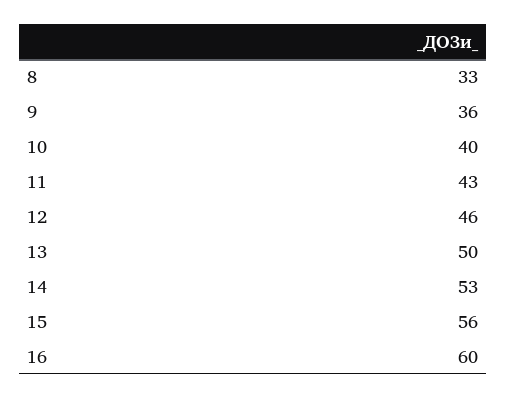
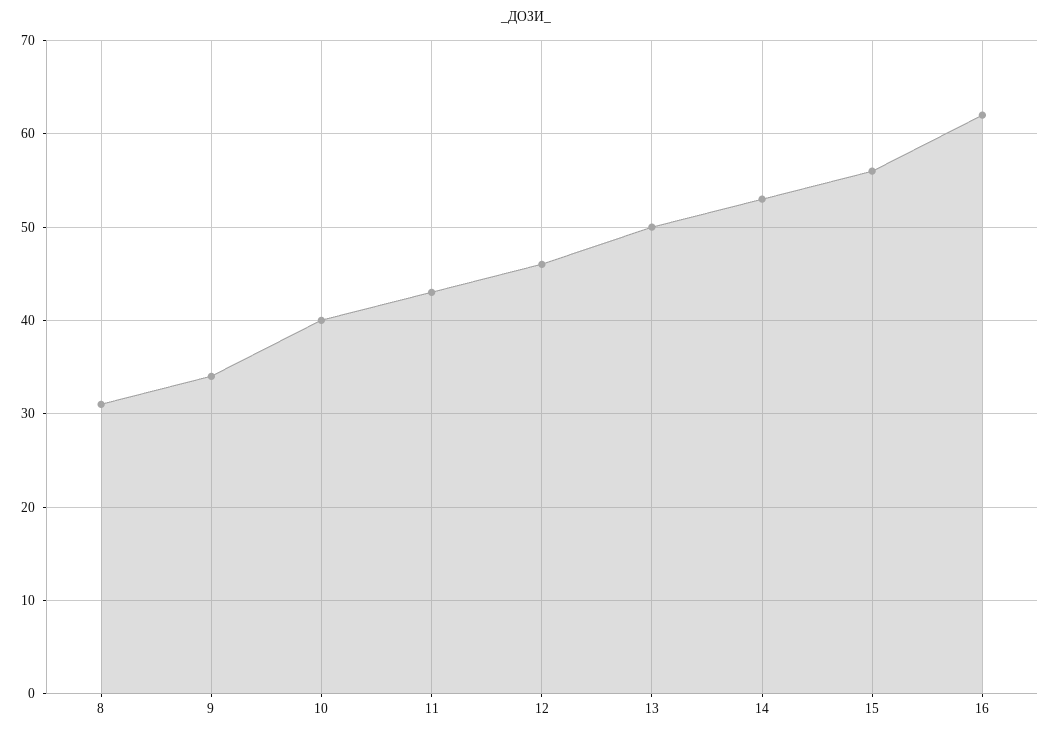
  {
-   "8": 33,
+   "8": 31,
-   "9": 36,
+   "9": 34,
    "10": 40,
    "11": 43,
    "12": 46,
    "13": 50,
    "14": 53,
    "15": 56,
-   "16": 60
+   "16": 62
  }

